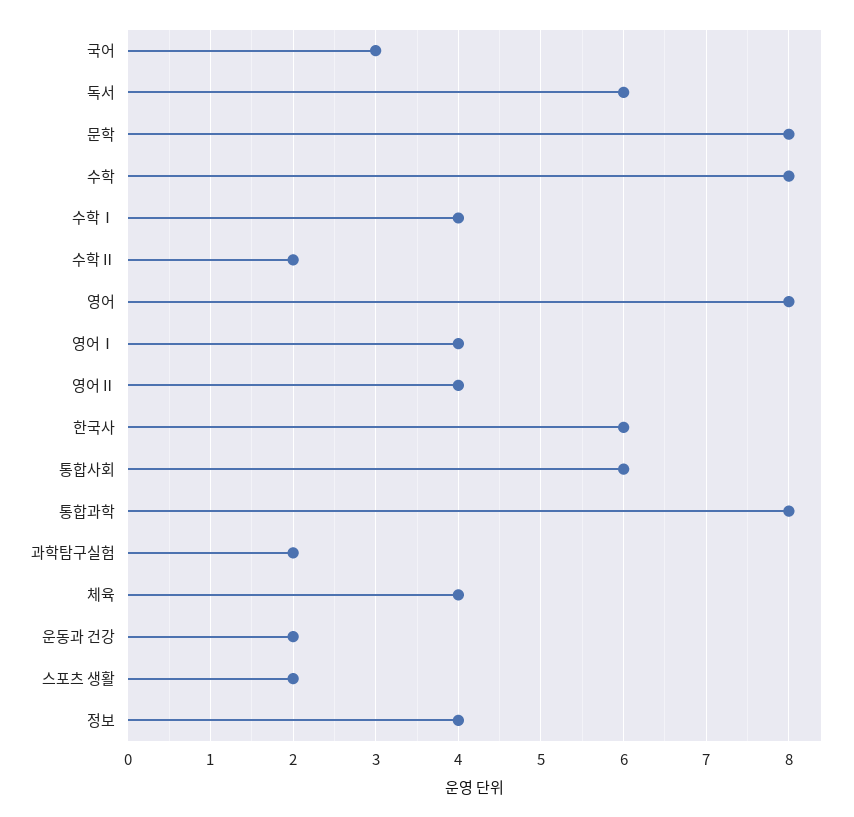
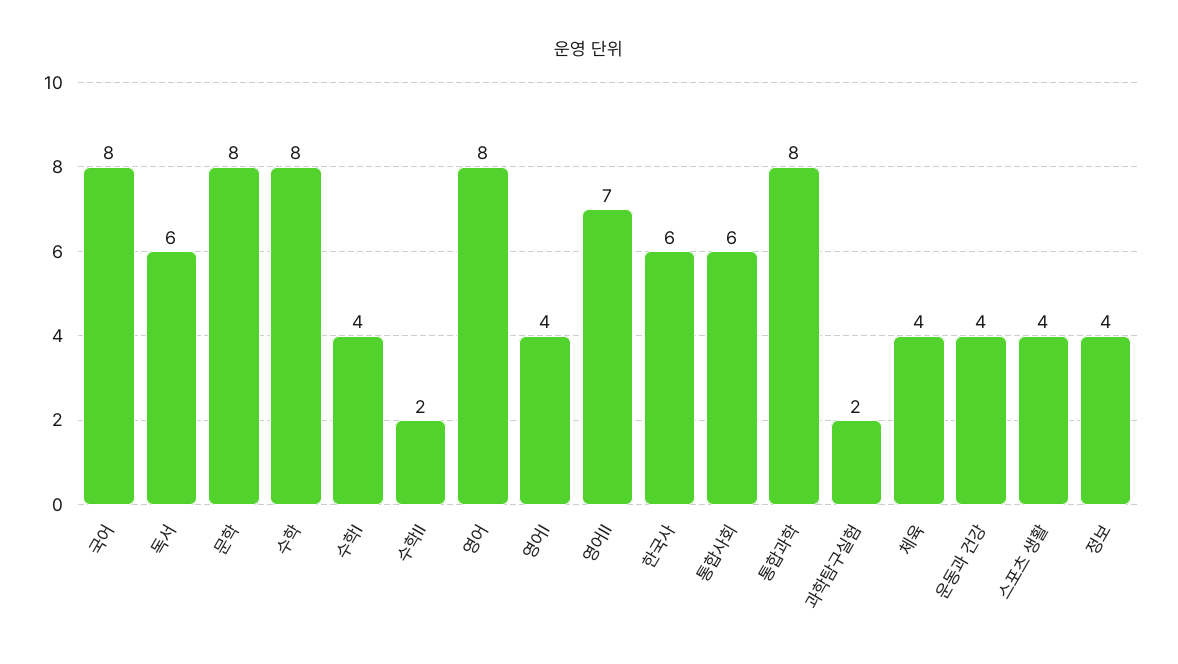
  {
-   "국어": 3,
+   "국어": 8,
    "독서": 6,
    "문학": 8,
    "수학": 8,
    "수학Ⅰ": 4,
    "수학Ⅱ": 2,
    "영어": 8,
    "영어Ⅰ": 4,
-   "영어Ⅱ": 4,
+   "영어Ⅱ": 7,
    "한국사": 6,
    "통합사회": 6,
    "통합과학": 8,
    "과학탐구실험": 2,
    "체육": 4,
-   "운동과 건강": 2,
+   "운동과 건강": 4,
-   "스포츠 생활": 2,
+   "스포츠 생활": 4,
    "정보": 4
  }

